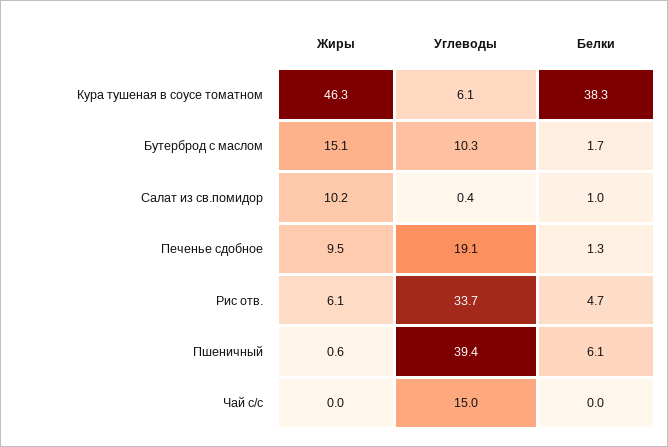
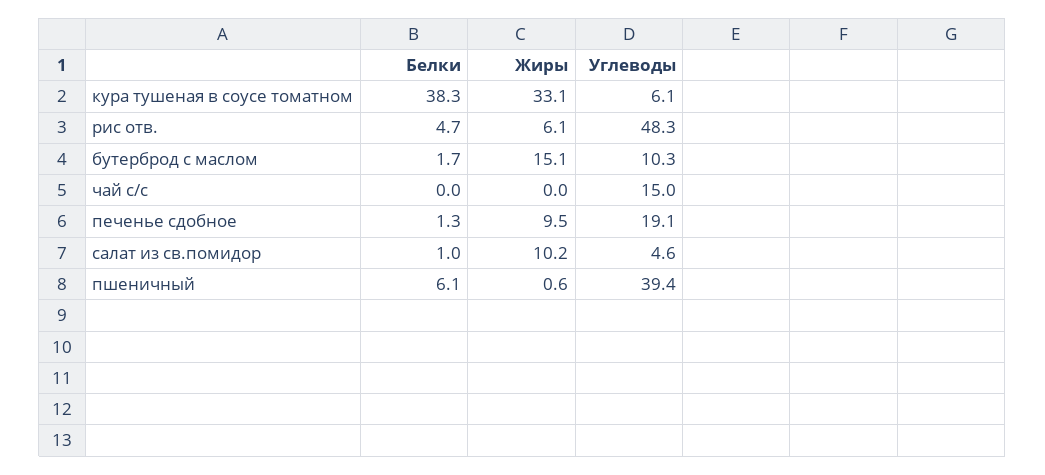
  {
    "Жиры": {
-     "Кура тушеная в соусе томатном": 46.3,
+     "Кура тушеная в соусе томатном": 33.1,
      "Бутерброд с маслом": 15.1,
      "Салат из св.помидор": 10.2,
      "Печенье сдобное": 9.5,
      "Рис отв.": 6.1,
      "Пшеничный": 0.6,
      "Чай с/с": 0
    },
    "Углеводы": {
      "Кура тушеная в соусе томатном": 6.1,
      "Бутерброд с маслом": 10.3,
-     "Салат из св.помидор": 0.4,
+     "Салат из св.помидор": 4.6,
      "Печенье сдобное": 19.1,
-     "Рис отв.": 33.7,
+     "Рис отв.": 48.3,
      "Пшеничный": 39.4,
      "Чай с/с": 15
    },
    "Белки": {
      "Кура тушеная в соусе томатном": 38.3,
      "Бутерброд с маслом": 1.7,
      "Салат из св.помидор": 1,
      "Печенье сдобное": 1.3,
      "Рис отв.": 4.7,
      "Пшеничный": 6.1,
      "Чай с/с": 0
    }
  }

